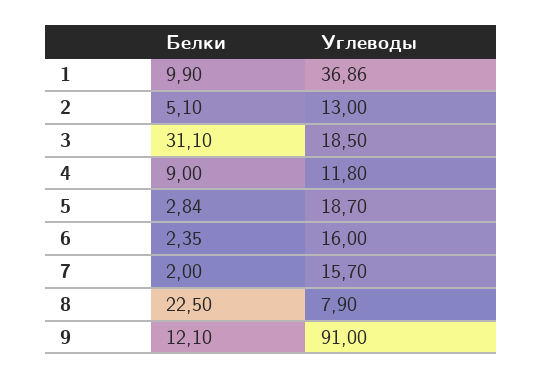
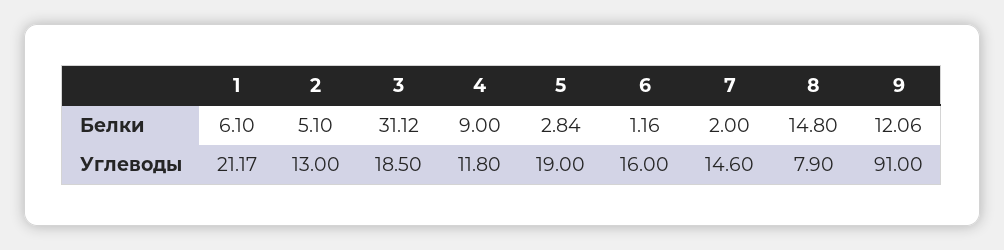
  {
    "Белки": {
-     "1": 9.9,
+     "1": 6.1,
      "2": 5.1,
-     "3": 31.1,
+     "3": 31.12,
      "4": 9,
      "5": 2.84,
-     "6": 2.35,
+     "6": 1.16,
      "7": 2,
-     "8": 22.5,
+     "8": 14.8,
-     "9": 12.1
+     "9": 12.06
    },
    "Углеводы": {
-     "1": 36.86,
+     "1": 21.17,
      "2": 13,
      "3": 18.5,
      "4": 11.8,
-     "5": 18.7,
+     "5": 19,
      "6": 16,
-     "7": 15.7,
+     "7": 14.6,
      "8": 7.9,
      "9": 91
    }
  }

